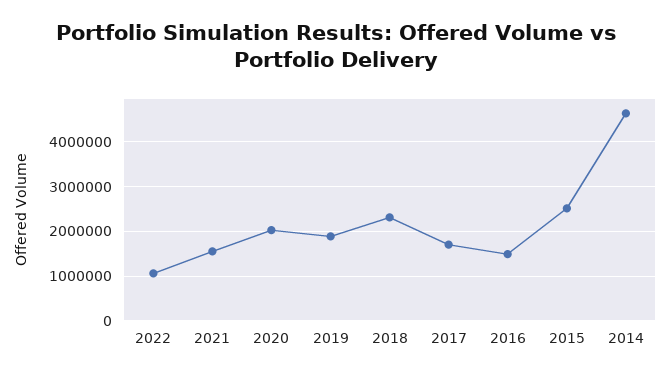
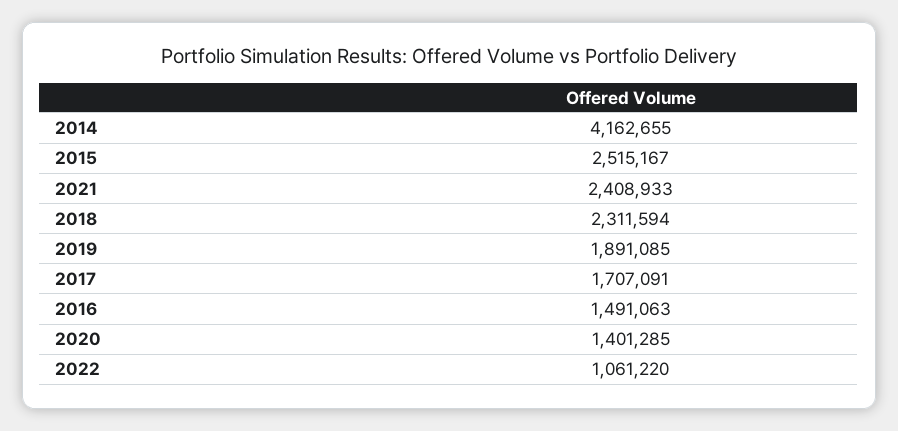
  {
    "2022": 1061220,
-   "2021": 1600000,
+   "2021": 2408933,
-   "2020": 2000000,
+   "2020": 1401285,
    "2019": 1891085,
    "2018": 2311594,
    "2017": 1707091,
    "2016": 1491063,
    "2015": 2515167,
-   "2014": 4600000
+   "2014": 4162655
  }

